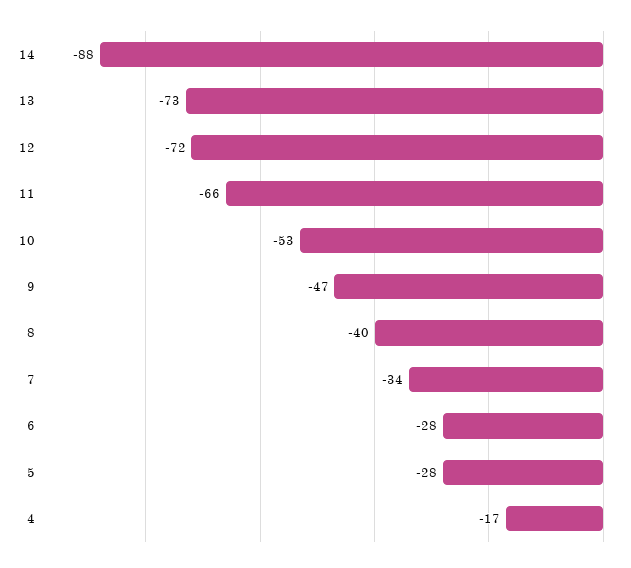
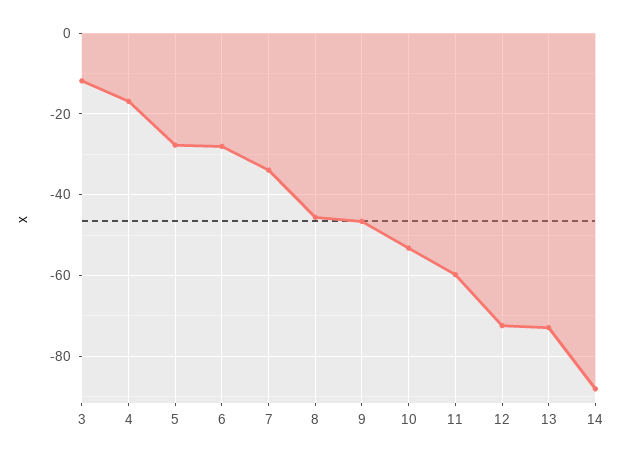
  {
    "14": -88,
    "13": -73,
    "12": -72,
-   "11": -66,
+   "11": -60,
    "10": -53,
    "9": -47,
-   "8": -40,
+   "8": -46,
    "7": -34,
    "6": -28,
    "5": -28,
-   "4": -17
+   "4": -17,
+   "3": -12
  }

